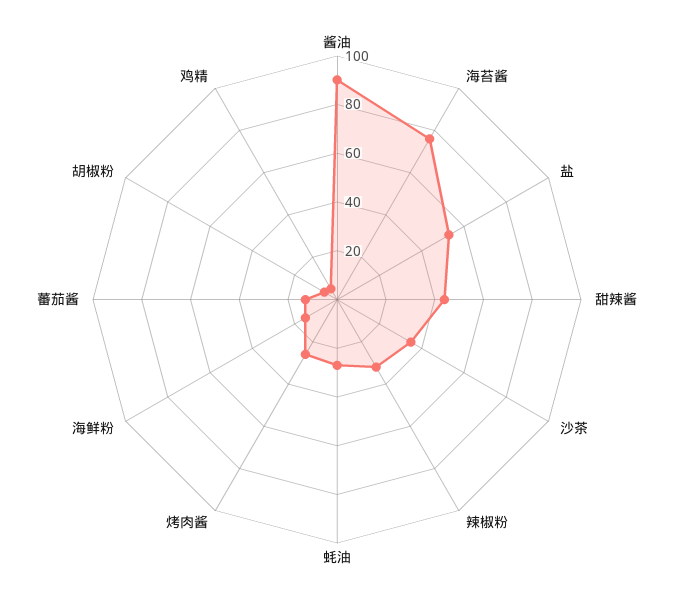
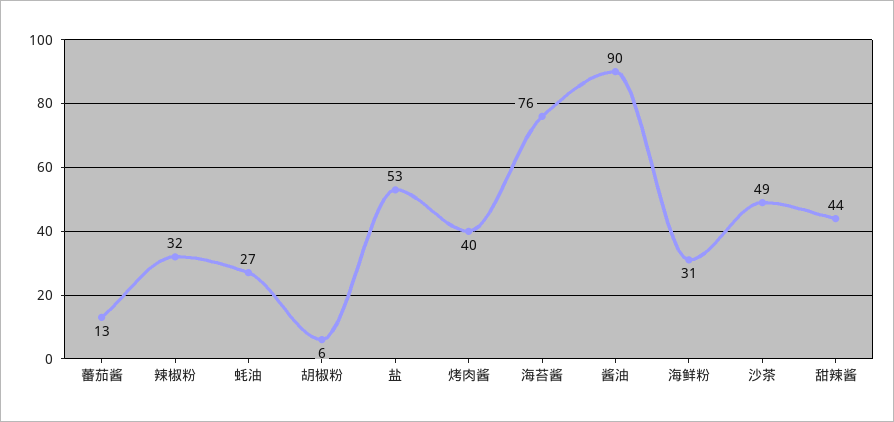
  {
    "酱油": 90,
    "海苔酱": 76,
    "盐": 53,
    "甜辣酱": 44,
-   "沙茶": 35,
+   "沙茶": 49,
    "辣椒粉": 32,
    "蚝油": 27,
-   "烤肉酱": 25,
+   "烤肉酱": 40,
-   "海鲜粉": 15,
+   "海鲜粉": 31,
    "蕃茄酱": 13,
-   "胡椒粉": 6,
+   "胡椒粉": 6
-   "鸡精": 5
  }

